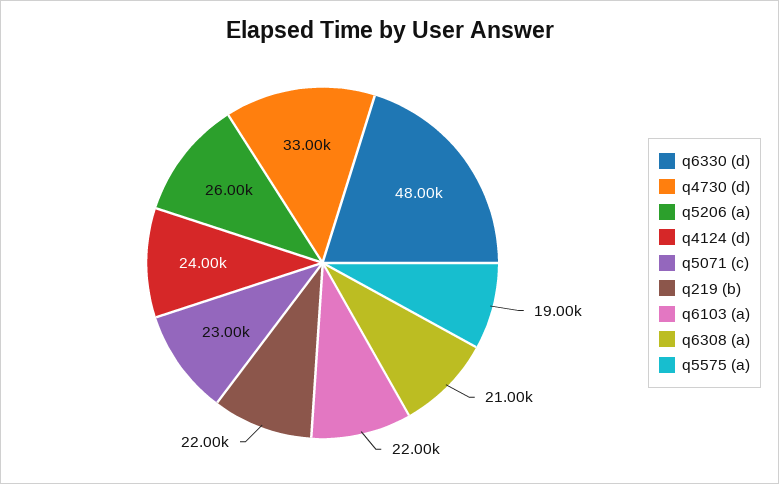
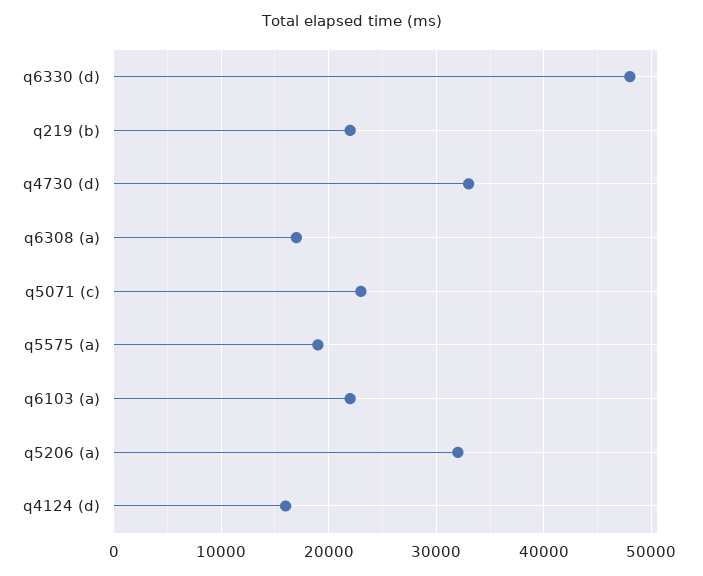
  {
    "q6330 (d)": 48000,
    "q4730 (d)": 33000,
-   "q5206 (a)": 26000,
+   "q5206 (a)": 32000,
-   "q4124 (d)": 24000,
+   "q4124 (d)": 16000,
    "q5071 (c)": 23000,
    "q219 (b)": 22000,
    "q6103 (a)": 22000,
-   "q6308 (a)": 21000,
+   "q6308 (a)": 17000,
    "q5575 (a)": 19000
  }

